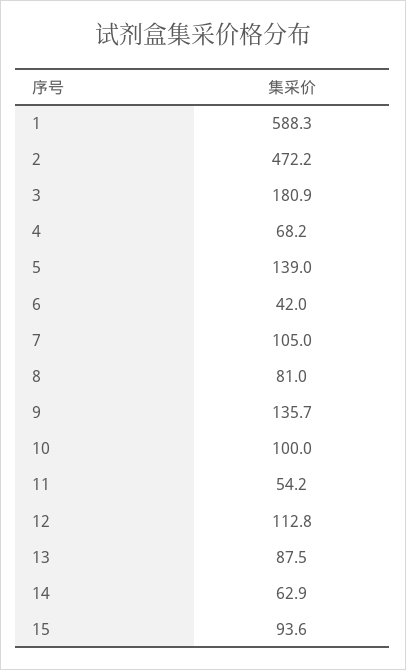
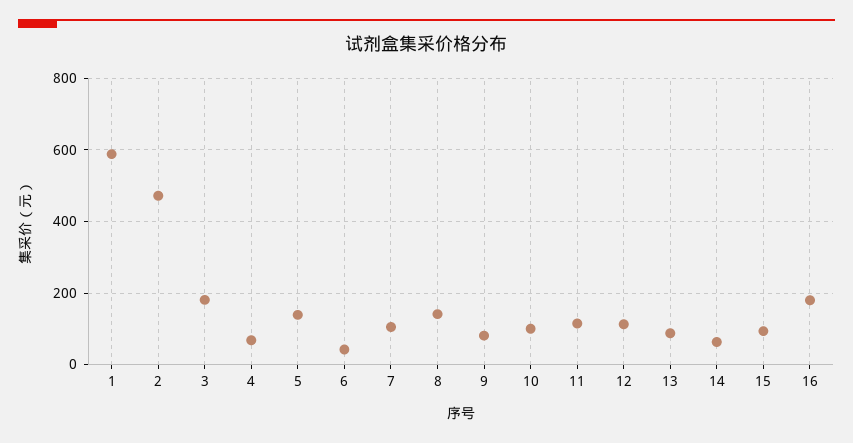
  {
    "1": 588.3,
    "2": 472.2,
    "3": 180.9,
    "4": 68.2,
    "5": 139,
    "6": 42,
    "7": 105,
-   "8": 81,
+   "8": 140,
-   "9": 135.7,
+   "9": 80,
    "10": 100,
-   "11": 54.2,
+   "11": 120,
    "12": 112.8,
    "13": 87.5,
    "14": 62.9,
-   "15": 93.6
+   "15": 93.6,
+   "16": 180
  }

